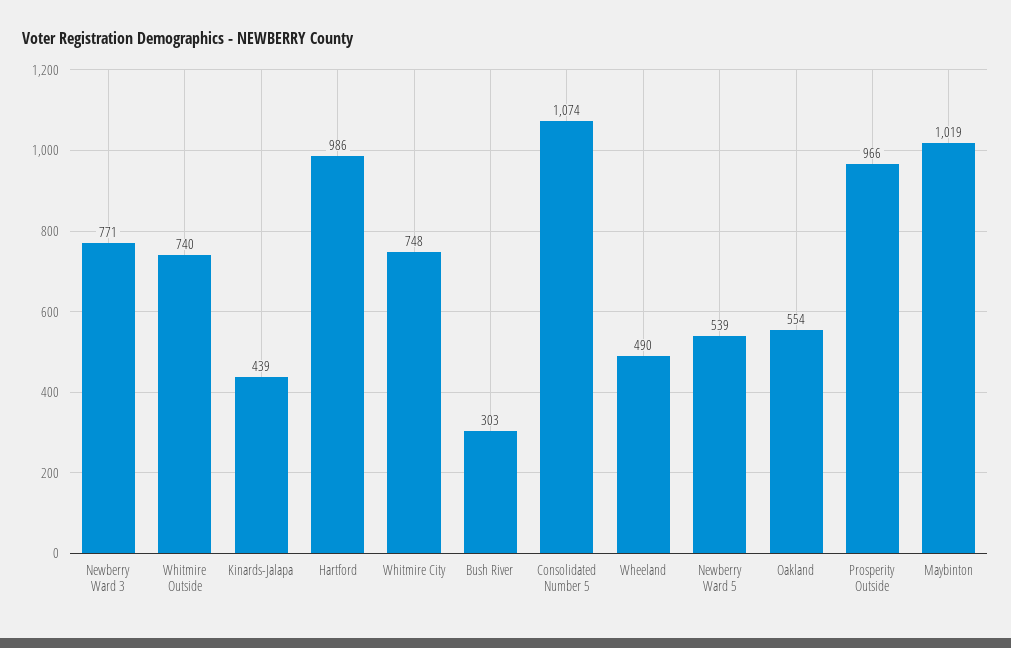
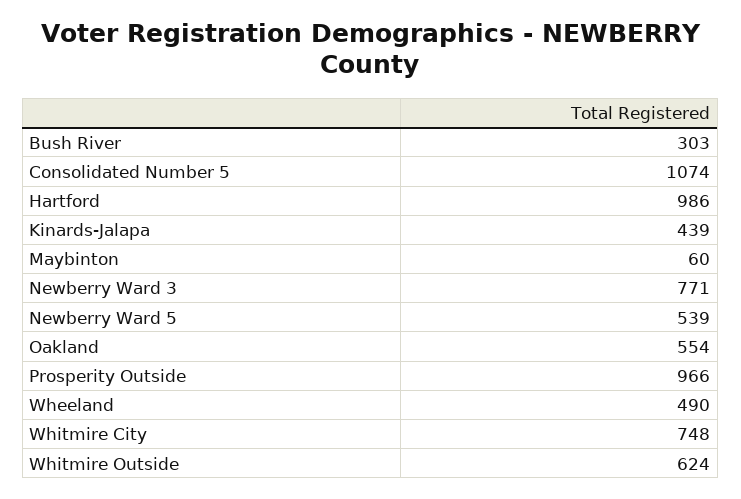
  {
    "Newberry Ward 3": 771,
-   "Whitmire Outside": 740,
+   "Whitmire Outside": 624,
    "Kinards-Jalapa": 439,
    "Hartford": 986,
    "Whitmire City": 748,
    "Bush River": 303,
    "Consolidated Number 5": 1074,
    "Wheeland": 490,
    "Newberry Ward 5": 539,
    "Oakland": 554,
    "Prosperity Outside": 966,
-   "Maybinton": 1019
+   "Maybinton": 60
  }

